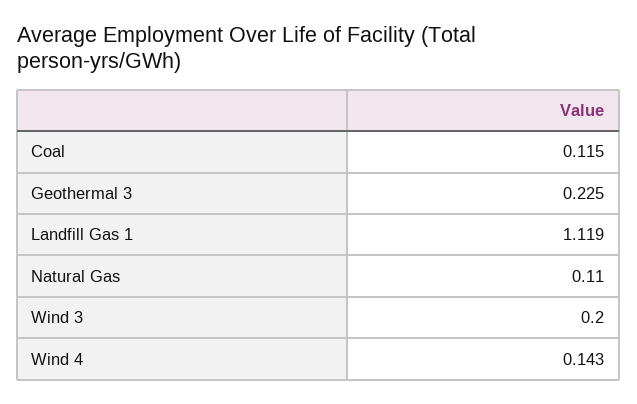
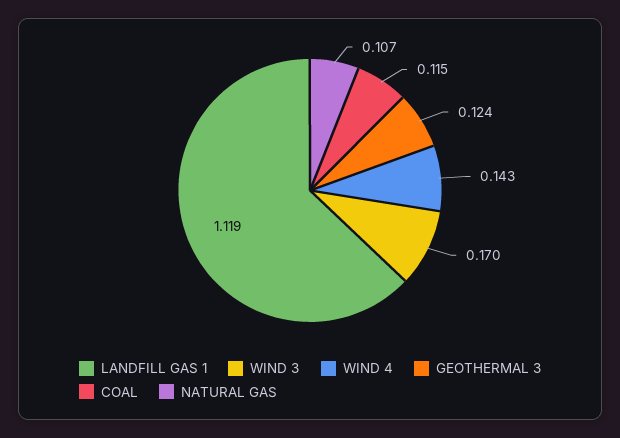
  {
    "Coal": 0.115,
-   "Geothermal 3": 0.225,
+   "Geothermal 3": 0.124,
    "Landfill Gas 1": 1.119,
-   "Natural Gas": 0.11,
+   "Natural Gas": 0.107,
-   "Wind 3": 0.2,
+   "Wind 3": 0.17,
    "Wind 4": 0.143
  }

